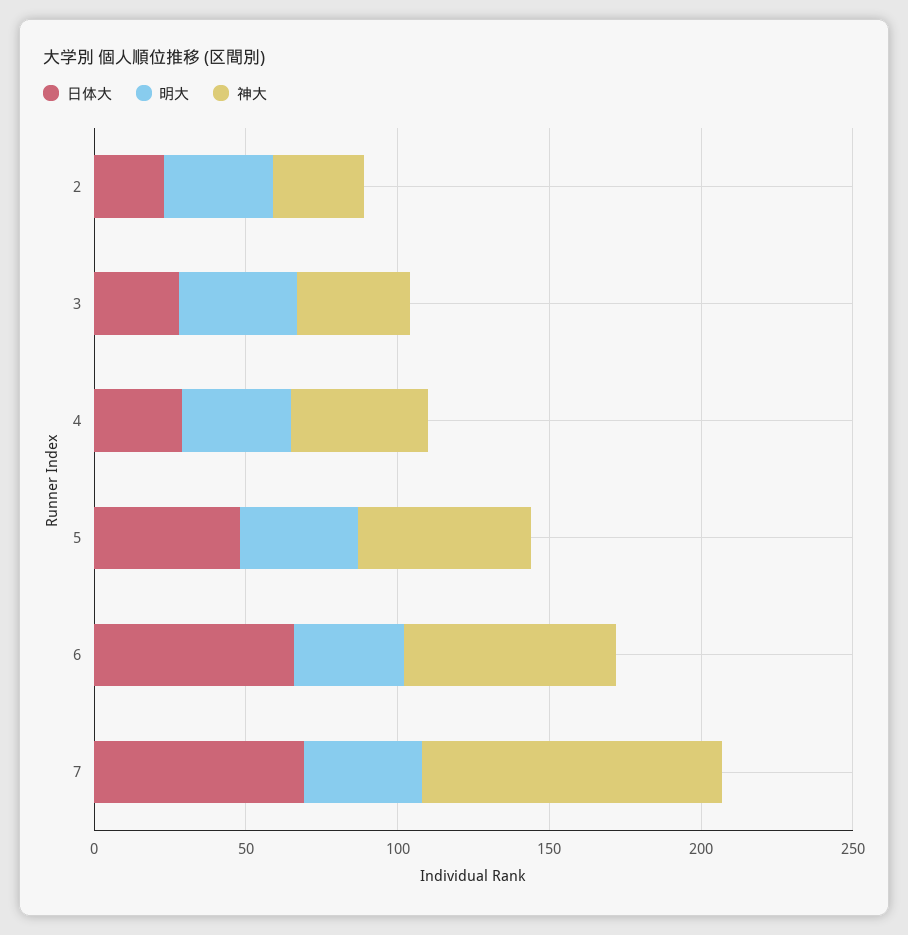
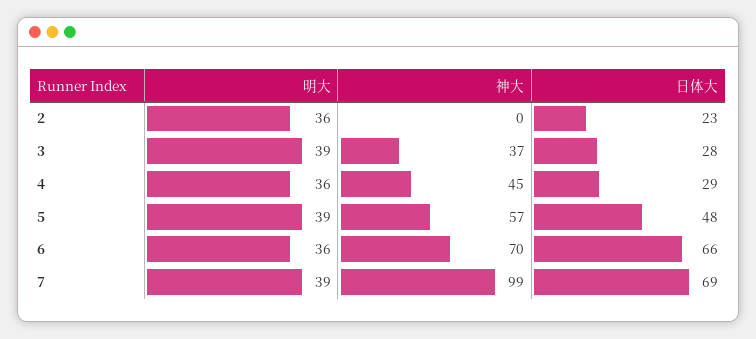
  {
    "日体大": {
      "2": 23,
      "3": 28,
      "4": 29,
      "5": 48,
      "6": 66,
      "7": 69
    },
    "明大": {
      "2": 36,
      "3": 39,
      "4": 36,
      "5": 39,
      "6": 36,
      "7": 39
    },
    "神大": {
-     "2": 30,
+     "2": 0,
      "3": 37,
      "4": 45,
      "5": 57,
      "6": 70,
      "7": 99
    }
  }

